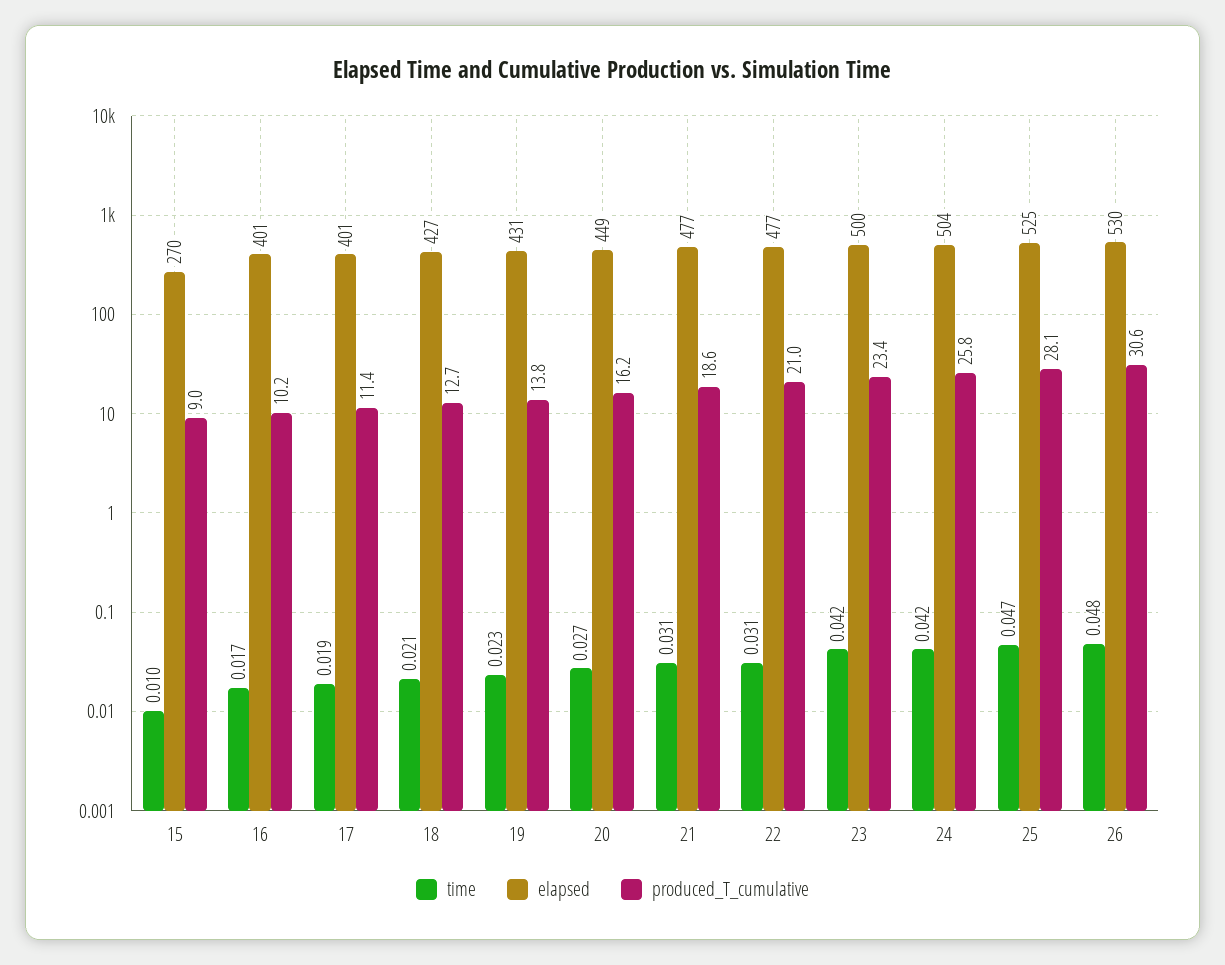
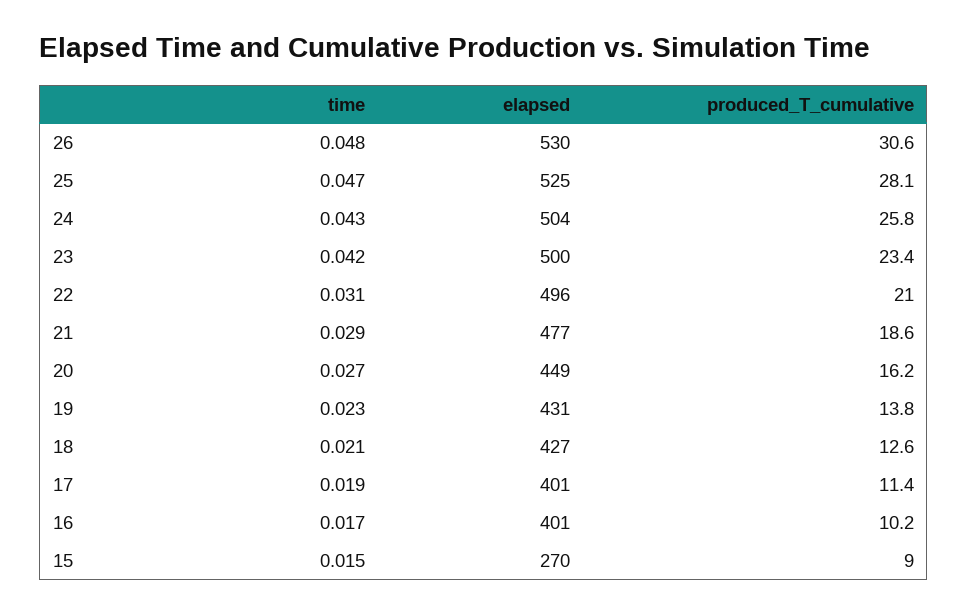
  {
    "time": {
-     "15": 0.01,
+     "15": 0.015,
      "16": 0.017,
      "17": 0.019,
      "18": 0.021,
      "19": 0.023,
      "20": 0.027,
-     "21": 0.031,
+     "21": 0.029,
      "22": 0.031,
      "23": 0.042,
-     "24": 0.042,
+     "24": 0.043,
      "25": 0.047,
      "26": 0.048
    },
    "elapsed": {
      "15": 270,
      "16": 401,
      "17": 401,
      "18": 427,
      "19": 431,
      "20": 449,
      "21": 477,
-     "22": 477,
+     "22": 496,
      "23": 500,
      "24": 504,
      "25": 525,
      "26": 530
    },
    "produced_T_cumulative": {
      "15": 9,
      "16": 10.2,
      "17": 11.4,
-     "18": 12.7,
+     "18": 12.6,
      "19": 13.8,
      "20": 16.2,
      "21": 18.6,
      "22": 21,
      "23": 23.4,
      "24": 25.8,
      "25": 28.1,
      "26": 30.6
    }
  }

